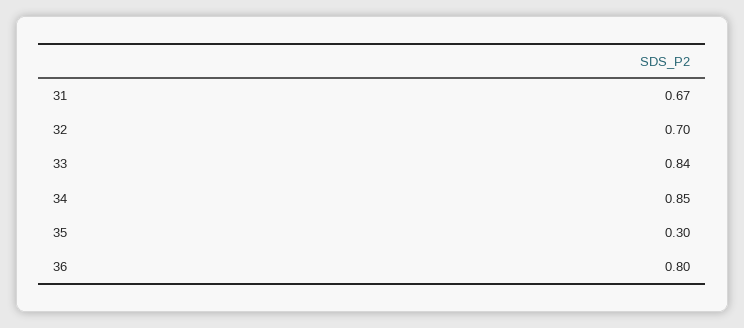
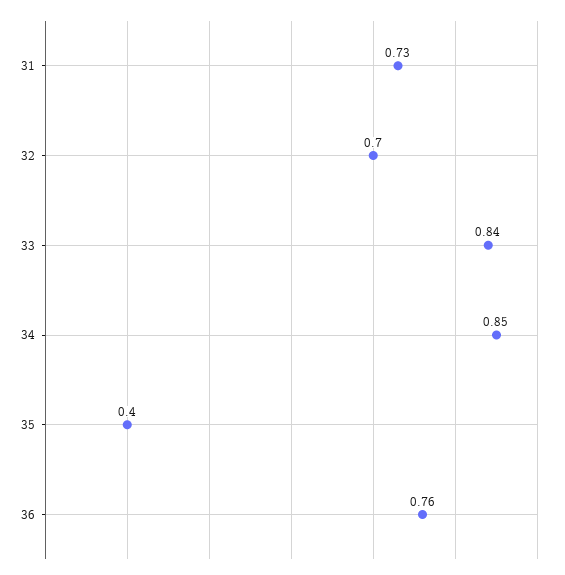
  {
-   "31": 0.67,
+   "31": 0.73,
    "32": 0.7,
    "33": 0.84,
    "34": 0.85,
-   "35": 0.3,
+   "35": 0.4,
-   "36": 0.8
+   "36": 0.76
  }

